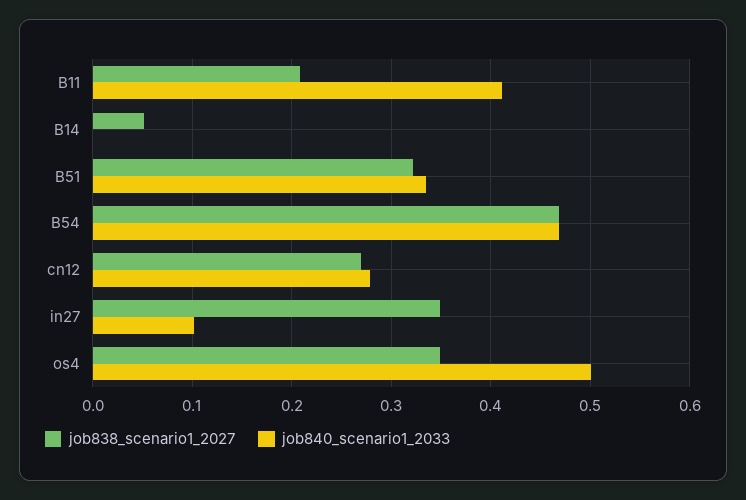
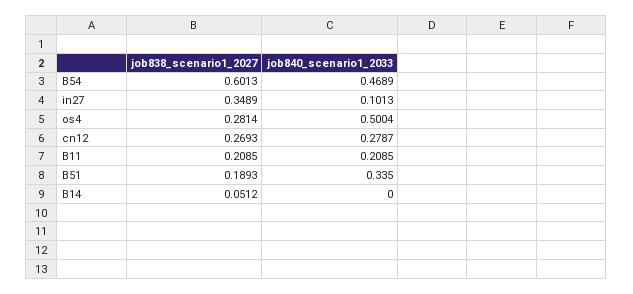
  {
    "job838_scenario1_2027": {
      "B11": 0.2085,
      "B14": 0.0512,
-     "B51": 0.32,
+     "B51": 0.1893,
-     "B54": 0.47,
+     "B54": 0.6013,
      "cn12": 0.2693,
      "in27": 0.3489,
-     "os4": 0.35
+     "os4": 0.2814
    },
    "job840_scenario1_2033": {
-     "B11": 0.41,
+     "B11": 0.2085,
      "B14": 0,
      "B51": 0.335,
      "B54": 0.4689,
      "cn12": 0.2787,
      "in27": 0.1013,
      "os4": 0.5004
    }
  }

